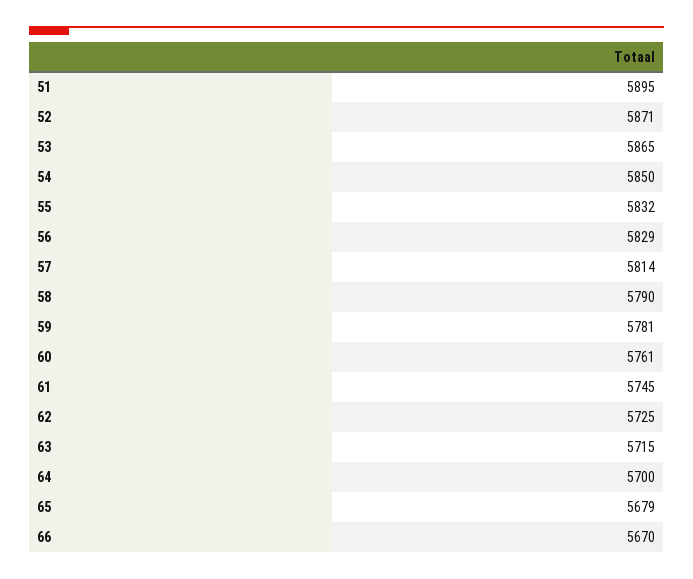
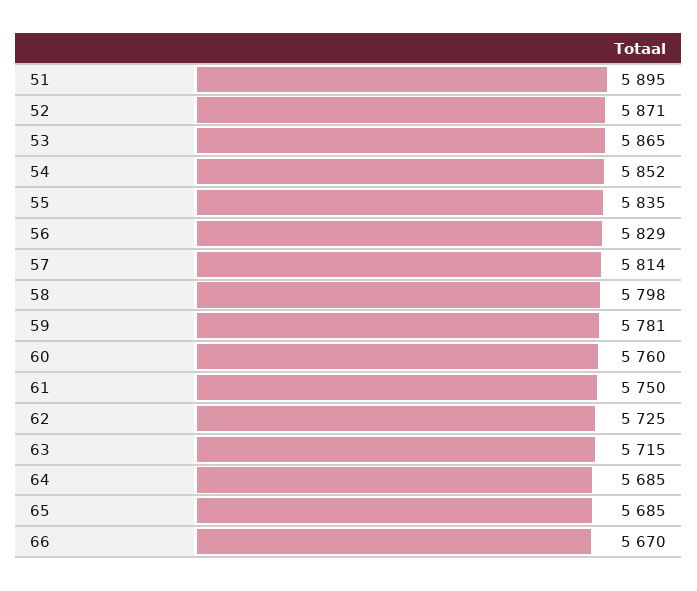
  {
    "51": 5895,
    "52": 5871,
    "53": 5865,
-   "54": 5850,
+   "54": 5852,
-   "55": 5832,
+   "55": 5835,
    "56": 5829,
    "57": 5814,
-   "58": 5790,
+   "58": 5798,
    "59": 5781,
-   "60": 5761,
+   "60": 5760,
-   "61": 5745,
+   "61": 5750,
    "62": 5725,
    "63": 5715,
-   "64": 5700,
+   "64": 5685,
-   "65": 5679,
+   "65": 5685,
    "66": 5670
  }

